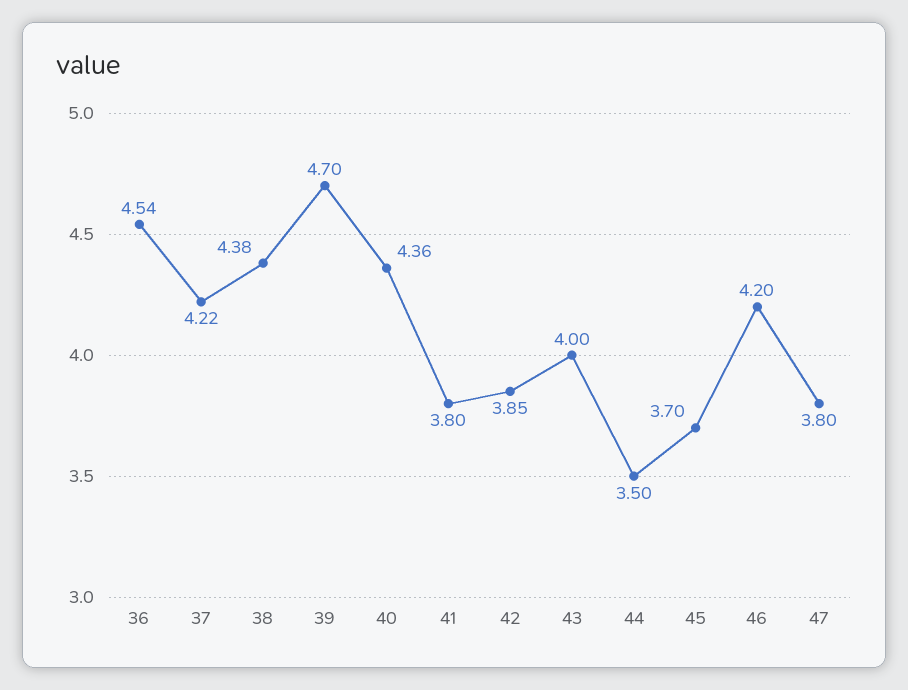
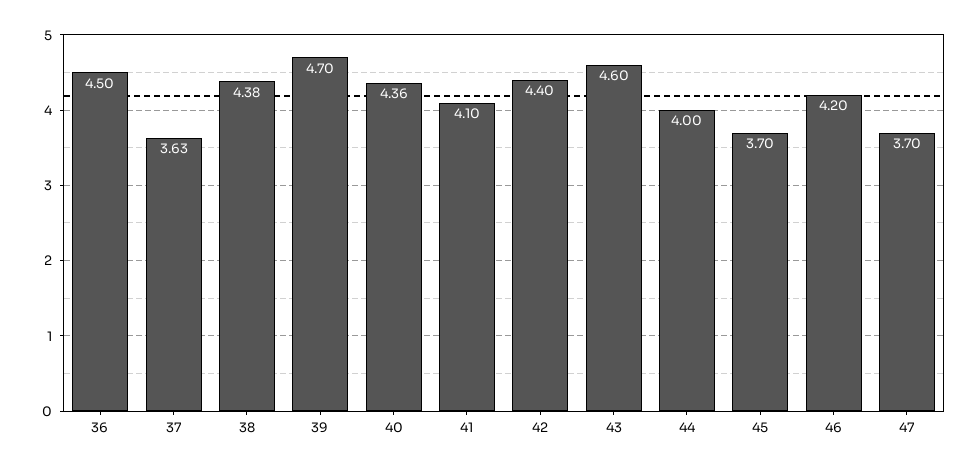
  {
-   "36": 4.54,
+   "36": 4.5,
-   "37": 4.22,
+   "37": 3.63,
    "38": 4.38,
    "39": 4.7,
    "40": 4.36,
-   "41": 3.8,
+   "41": 4.1,
-   "42": 3.85,
+   "42": 4.4,
-   "43": 4,
+   "43": 4.6,
-   "44": 3.5,
+   "44": 4,
    "45": 3.7,
    "46": 4.2,
-   "47": 3.8
+   "47": 3.7
  }

